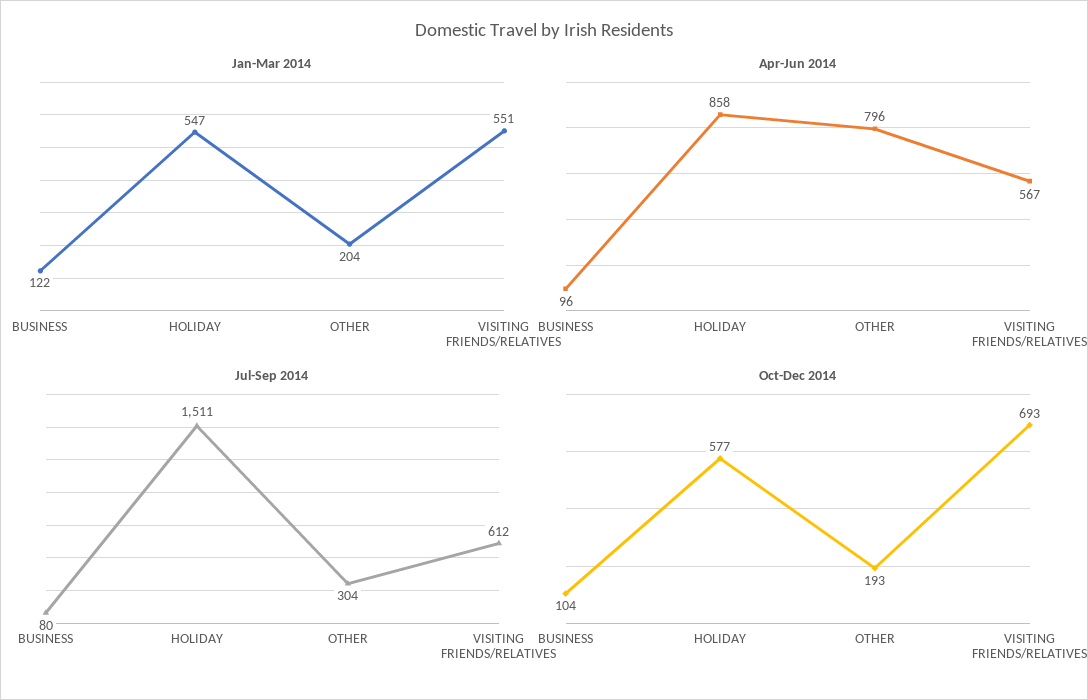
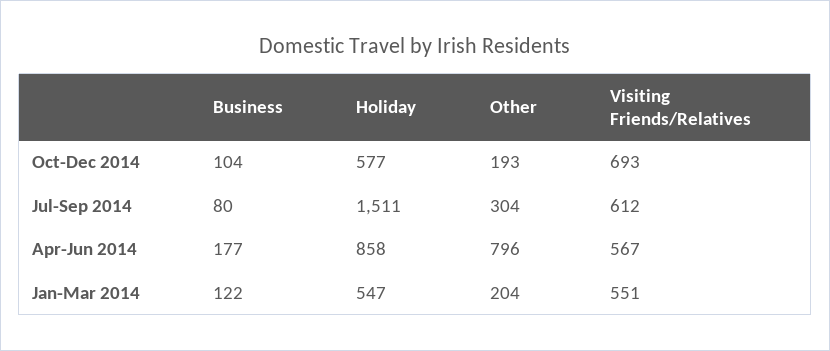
  {
    "Jan-Mar 2014": {
      "BUSINESS": 122,
      "HOLIDAY": 547,
      "OTHER": 204,
      "VISITING FRIENDS/RELATIVES": 551
    },
    "Apr-Jun 2014": {
-     "BUSINESS": 96,
+     "BUSINESS": 177,
      "HOLIDAY": 858,
      "OTHER": 796,
      "VISITING FRIENDS/RELATIVES": 567
    },
    "Jul-Sep 2014": {
      "BUSINESS": 80,
      "HOLIDAY": 1511,
      "OTHER": 304,
      "VISITING FRIENDS/RELATIVES": 612
    },
    "Oct-Dec 2014": {
      "BUSINESS": 104,
      "HOLIDAY": 577,
      "OTHER": 193,
      "VISITING FRIENDS/RELATIVES": 693
    }
  }

